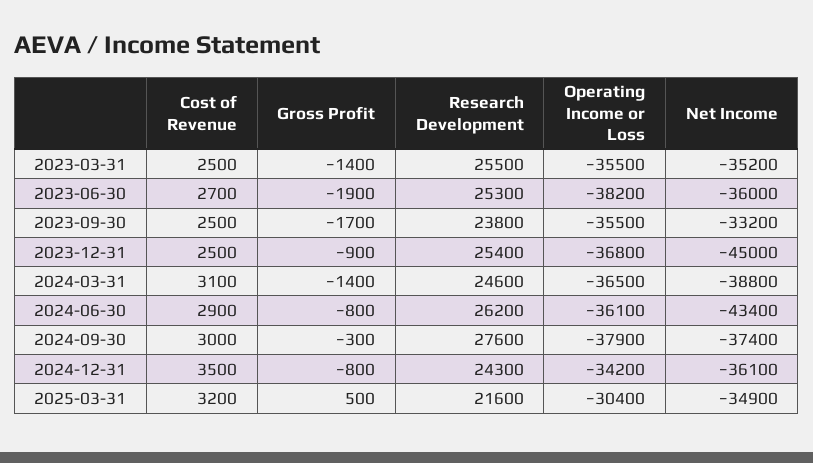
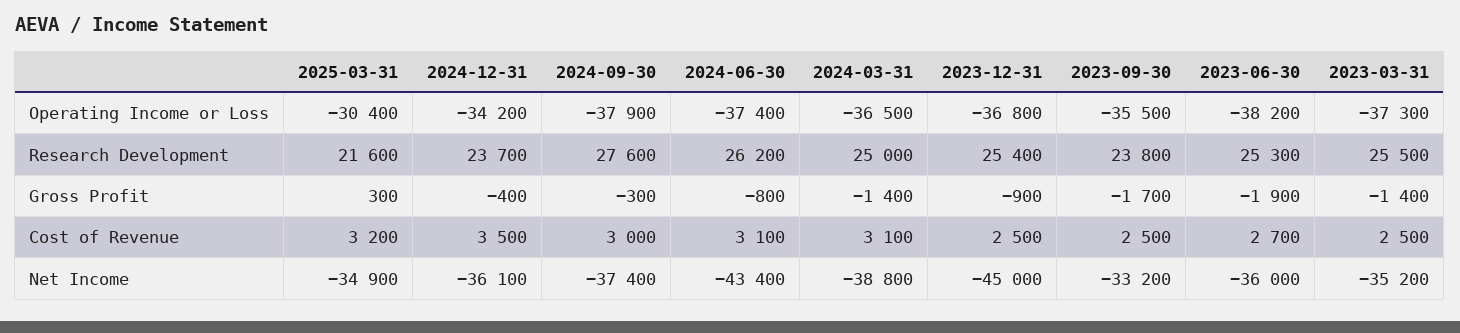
  {
    "Cost of Revenue": {
      "2023-03-31": 2500,
      "2023-06-30": 2700,
      "2023-09-30": 2500,
      "2023-12-31": 2500,
      "2024-03-31": 3100,
-     "2024-06-30": 2900,
+     "2024-06-30": 3100,
      "2024-09-30": 3000,
      "2024-12-31": 3500,
      "2025-03-31": 3200
    },
    "Gross Profit": {
      "2023-03-31": -1400,
      "2023-06-30": -1900,
      "2023-09-30": -1700,
      "2023-12-31": -900,
      "2024-03-31": -1400,
      "2024-06-30": -800,
      "2024-09-30": -300,
-     "2024-12-31": -800,
+     "2024-12-31": -400,
-     "2025-03-31": 500
+     "2025-03-31": 300
    },
    "Research Development": {
      "2023-03-31": 25500,
      "2023-06-30": 25300,
      "2023-09-30": 23800,
      "2023-12-31": 25400,
-     "2024-03-31": 24600,
+     "2024-03-31": 25000,
      "2024-06-30": 26200,
      "2024-09-30": 27600,
-     "2024-12-31": 24300,
+     "2024-12-31": 23700,
      "2025-03-31": 21600
    },
    "Operating Income or Loss": {
-     "2023-03-31": -35500,
+     "2023-03-31": -37300,
      "2023-06-30": -38200,
      "2023-09-30": -35500,
      "2023-12-31": -36800,
      "2024-03-31": -36500,
-     "2024-06-30": -36100,
+     "2024-06-30": -37400,
      "2024-09-30": -37900,
      "2024-12-31": -34200,
      "2025-03-31": -30400
    },
    "Net Income": {
      "2023-03-31": -35200,
      "2023-06-30": -36000,
      "2023-09-30": -33200,
      "2023-12-31": -45000,
      "2024-03-31": -38800,
      "2024-06-30": -43400,
      "2024-09-30": -37400,
      "2024-12-31": -36100,
      "2025-03-31": -34900
    }
  }

